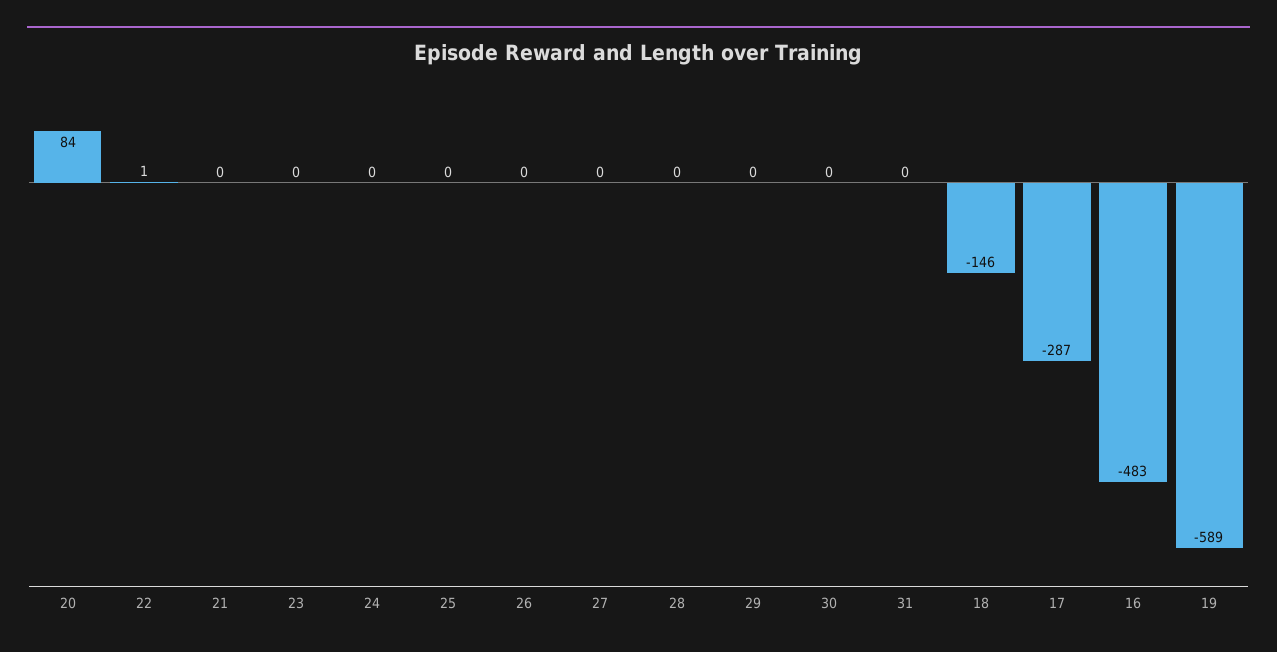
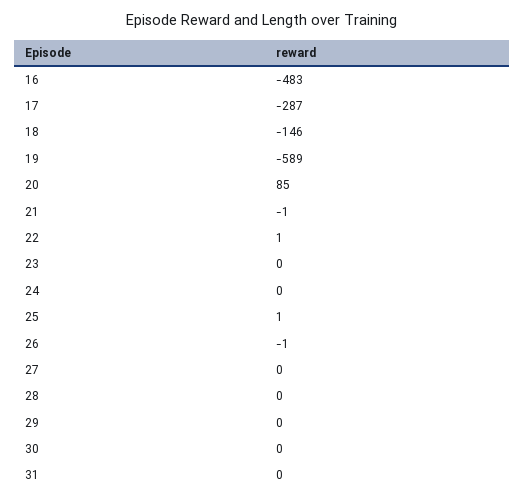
  {
-   "20": 84,
+   "20": 85,
    "22": 1,
-   "21": 0,
+   "21": -1,
    "23": 0,
    "24": 0,
-   "25": 0,
+   "25": 1,
-   "26": 0,
+   "26": -1,
    "27": 0,
    "28": 0,
    "29": 0,
    "30": 0,
    "31": 0,
    "18": -146,
    "17": -287,
    "16": -483,
    "19": -589
  }

